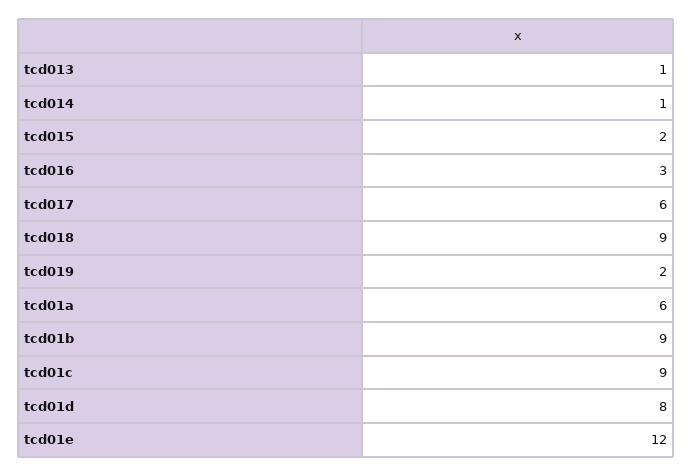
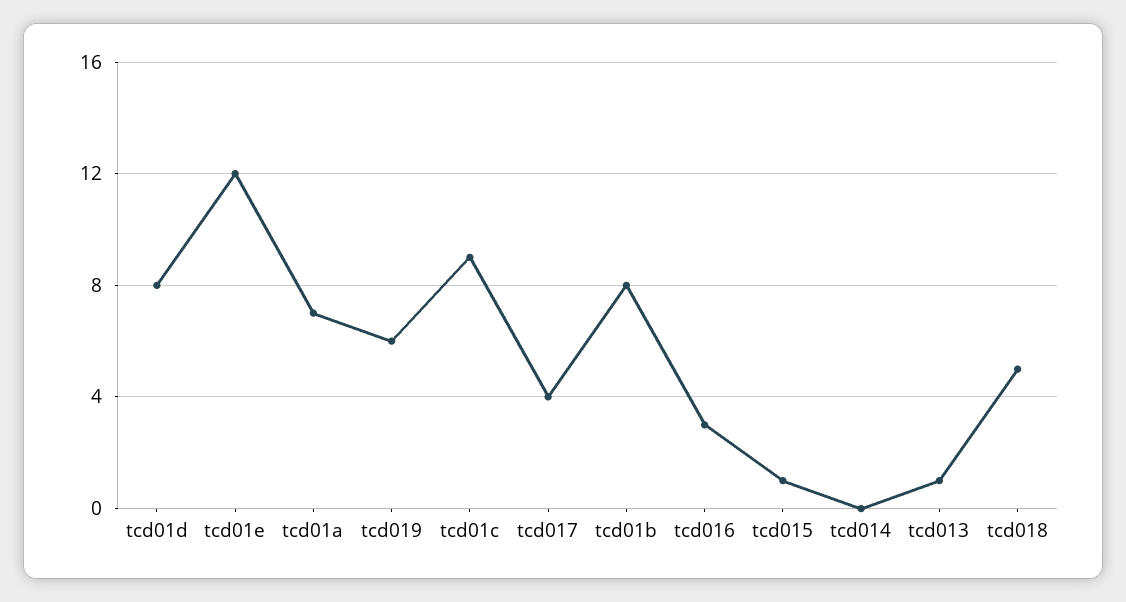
  {
    "tcd013": 1,
-   "tcd014": 1,
+   "tcd014": 0,
-   "tcd015": 2,
+   "tcd015": 1,
    "tcd016": 3,
-   "tcd017": 6,
+   "tcd017": 4,
-   "tcd018": 9,
+   "tcd018": 5,
-   "tcd019": 2,
+   "tcd019": 6,
-   "tcd01a": 6,
+   "tcd01a": 7,
-   "tcd01b": 9,
+   "tcd01b": 8,
    "tcd01c": 9,
    "tcd01d": 8,
    "tcd01e": 12
  }

